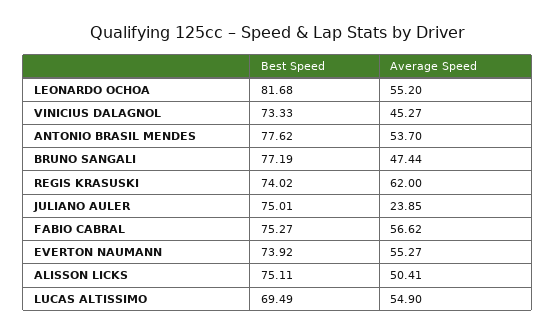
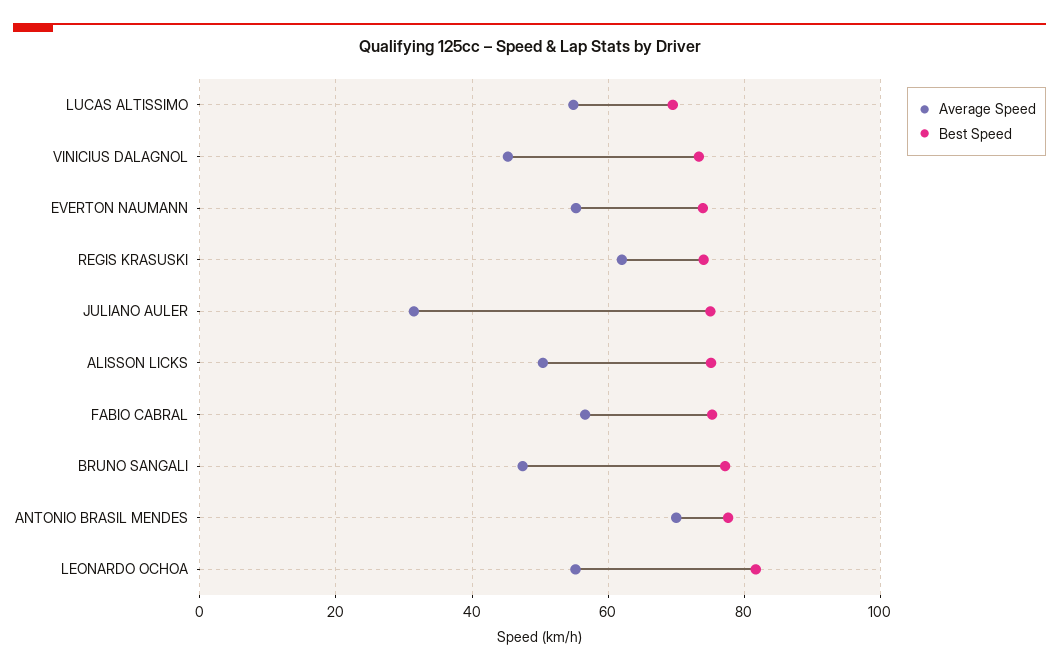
  {
    "Best Speed": {
      "LEONARDO OCHOA": 81.68,
      "VINICIUS DALAGNOL": 73.33,
      "ANTONIO BRASIL MENDES": 77.62,
      "BRUNO SANGALI": 77.19,
      "REGIS KRASUSKI": 74.02,
      "JULIANO AULER": 75.01,
      "FABIO CABRAL": 75.27,
      "EVERTON NAUMANN": 73.92,
      "ALISSON LICKS": 75.11,
      "LUCAS ALTISSIMO": 69.49
    },
    "Average Speed": {
      "LEONARDO OCHOA": 55.2,
      "VINICIUS DALAGNOL": 45.27,
-     "ANTONIO BRASIL MENDES": 53.7,
+     "ANTONIO BRASIL MENDES": 70,
      "BRUNO SANGALI": 47.44,
      "REGIS KRASUSKI": 62,
-     "JULIANO AULER": 23.85,
+     "JULIANO AULER": 32,
      "FABIO CABRAL": 56.62,
      "EVERTON NAUMANN": 55.27,
      "ALISSON LICKS": 50.41,
      "LUCAS ALTISSIMO": 54.9
    }
  }

